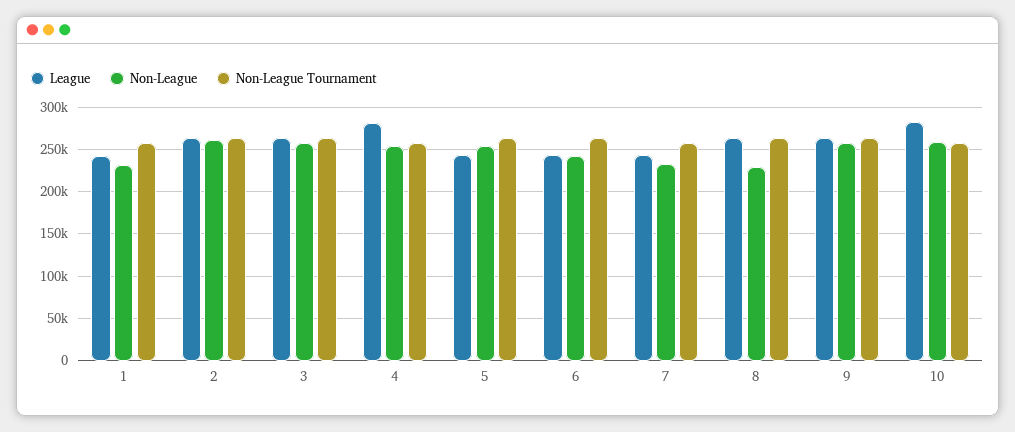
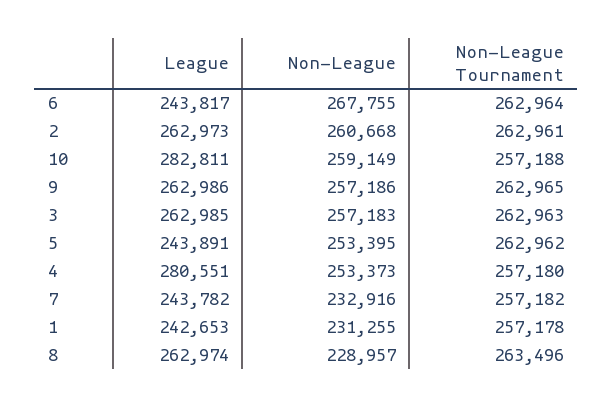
  {
    "League": {
      "1": 242653,
      "2": 262973,
      "3": 262985,
      "4": 280551,
      "5": 243891,
      "6": 243817,
      "7": 243782,
      "8": 262974,
      "9": 262986,
      "10": 282811
    },
    "Non-League": {
      "1": 231255,
      "2": 260668,
      "3": 257183,
      "4": 253373,
      "5": 253395,
-     "6": 240000,
+     "6": 267755,
      "7": 232916,
      "8": 228957,
      "9": 257186,
      "10": 259149
    },
    "Non-League Tournament": {
      "1": 257178,
      "2": 262961,
      "3": 262963,
      "4": 257180,
      "5": 262962,
      "6": 262964,
      "7": 257182,
      "8": 263496,
      "9": 262965,
      "10": 257188
    }
  }

